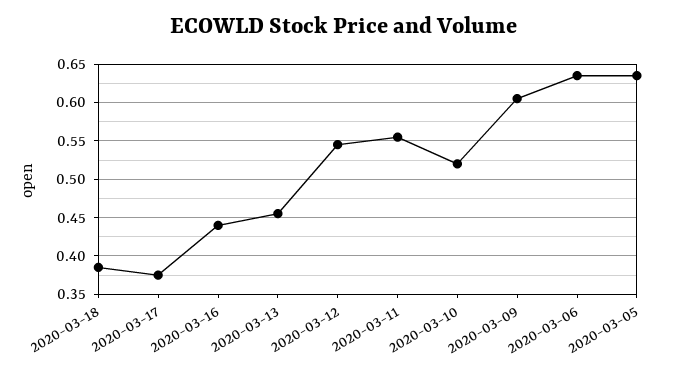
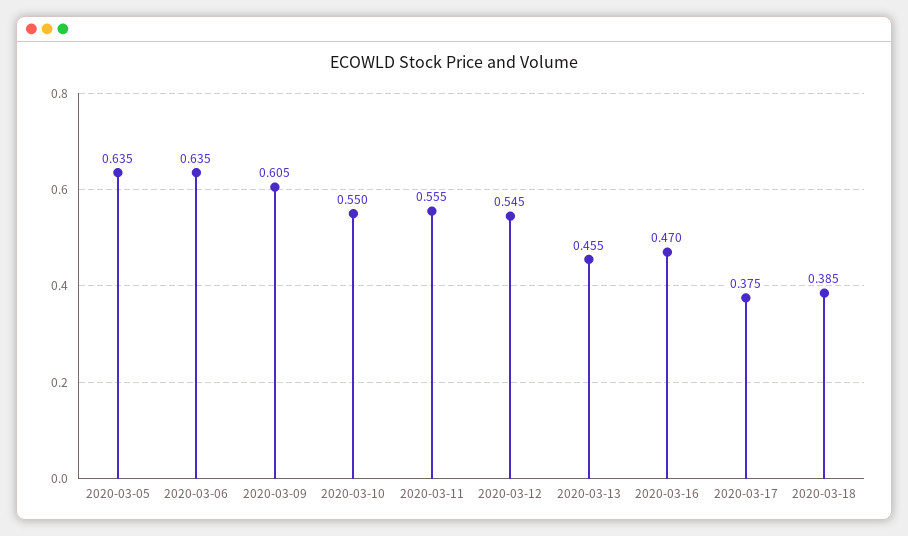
  {
    "2020-03-18": 0.385,
    "2020-03-17": 0.375,
-   "2020-03-16": 0.44,
+   "2020-03-16": 0.47,
    "2020-03-13": 0.455,
    "2020-03-12": 0.545,
    "2020-03-11": 0.555,
-   "2020-03-10": 0.52,
+   "2020-03-10": 0.55,
    "2020-03-09": 0.605,
    "2020-03-06": 0.635,
    "2020-03-05": 0.635
  }

